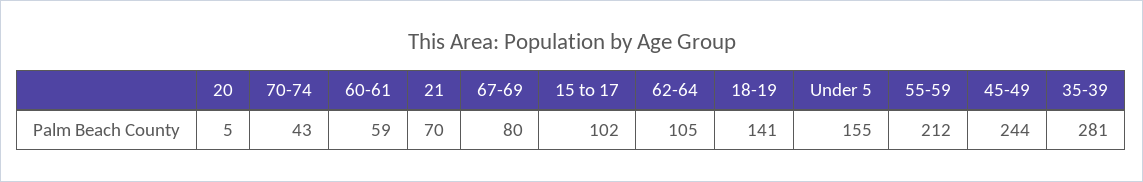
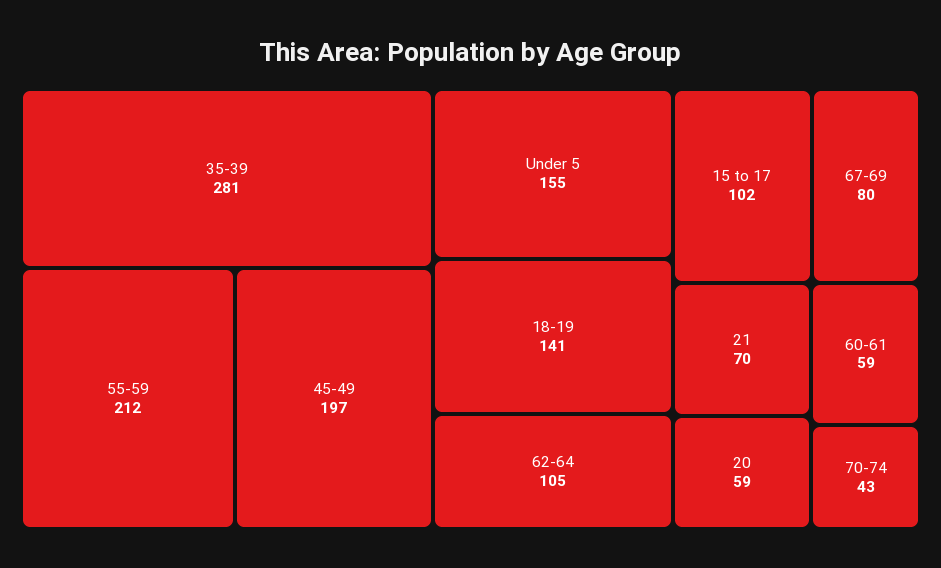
  {
-   "20": 5,
+   "20": 59,
    "70-74": 43,
    "60-61": 59,
    "21": 70,
    "67-69": 80,
    "15 to 17": 102,
    "62-64": 105,
    "18-19": 141,
    "Under 5": 155,
    "55-59": 212,
-   "45-49": 244,
+   "45-49": 197,
    "35-39": 281
  }

